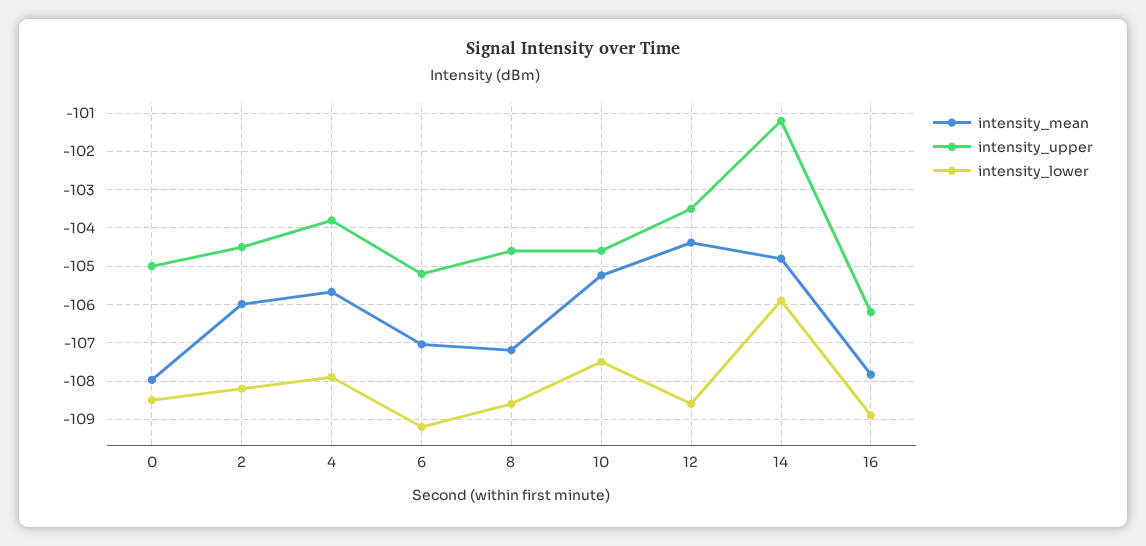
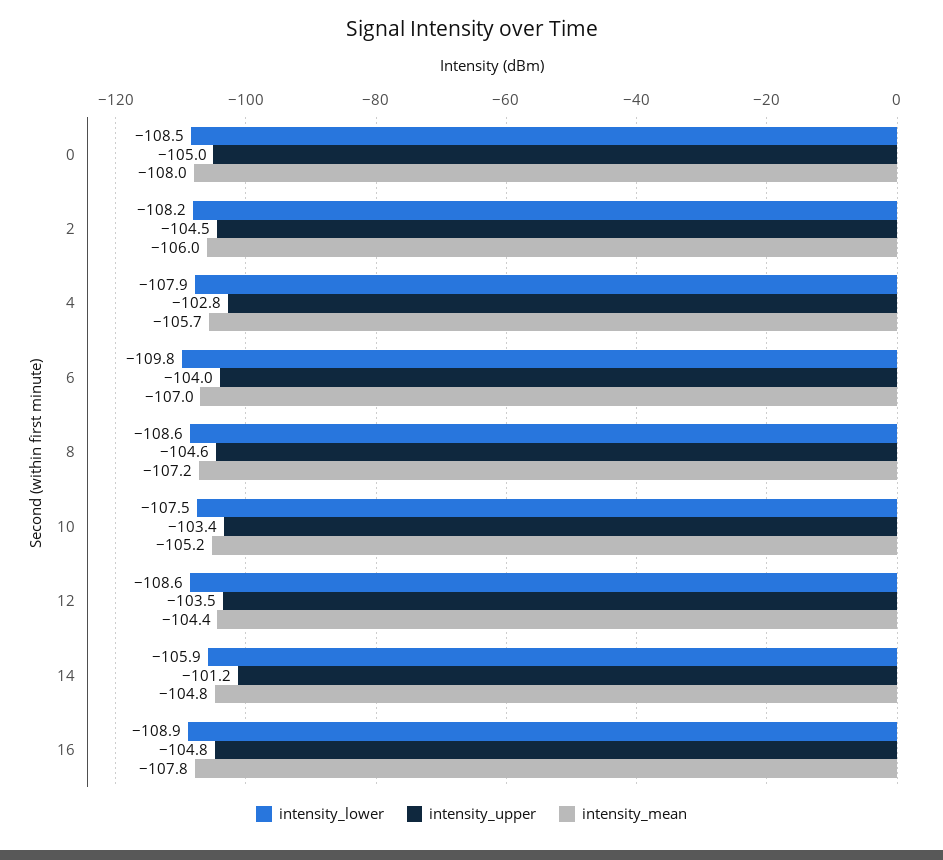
  {
    "intensity_mean": {
      "0": -108,
      "2": -106,
      "4": -105.7,
      "6": -107,
      "8": -107.2,
      "10": -105.2,
      "12": -104.4,
      "14": -104.8,
      "16": -107.8
    },
    "intensity_upper": {
      "0": -105,
      "2": -104.5,
-     "4": -103.8,
+     "4": -102.8,
-     "6": -105.2,
+     "6": -104,
      "8": -104.6,
-     "10": -104.6,
+     "10": -103.4,
      "12": -103.5,
      "14": -101.2,
-     "16": -106.2
+     "16": -104.8
    },
    "intensity_lower": {
      "0": -108.5,
      "2": -108.2,
      "4": -107.9,
-     "6": -109.2,
+     "6": -109.8,
      "8": -108.6,
      "10": -107.5,
      "12": -108.6,
      "14": -105.9,
      "16": -108.9
    }
  }

